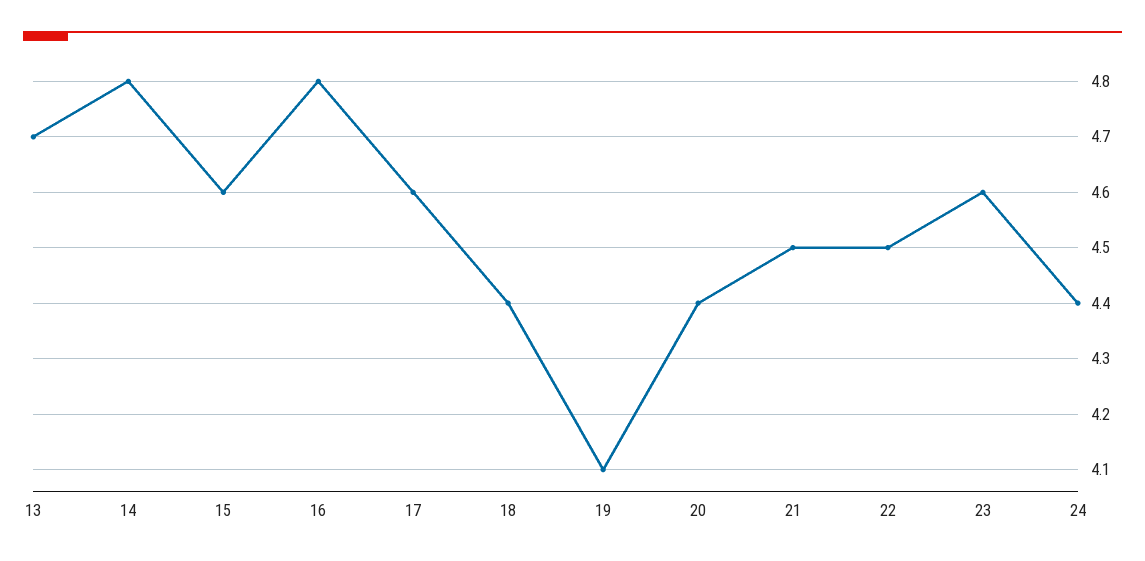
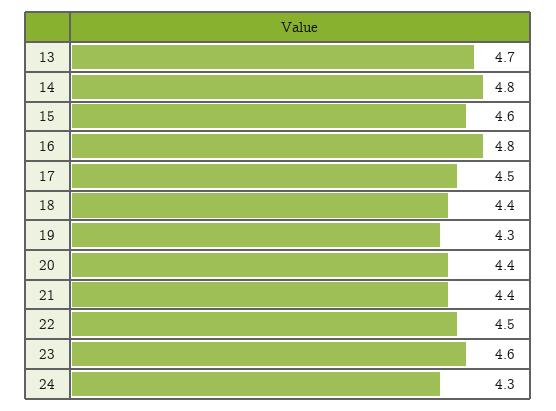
  {
    "13": 4.7,
    "14": 4.8,
    "15": 4.6,
    "16": 4.8,
-   "17": 4.6,
+   "17": 4.5,
    "18": 4.4,
-   "19": 4.1,
+   "19": 4.3,
    "20": 4.4,
-   "21": 4.5,
+   "21": 4.4,
    "22": 4.5,
    "23": 4.6,
-   "24": 4.4
+   "24": 4.3
  }

